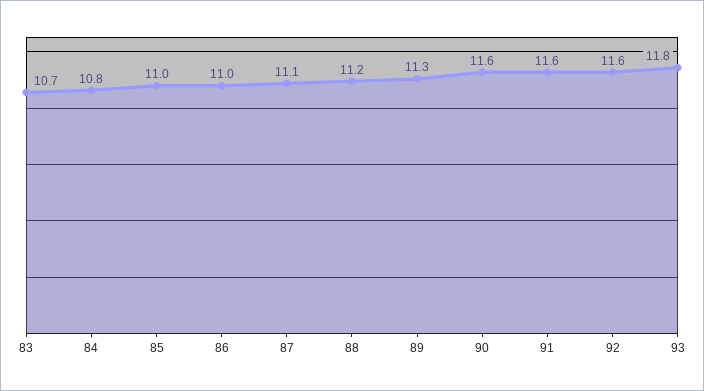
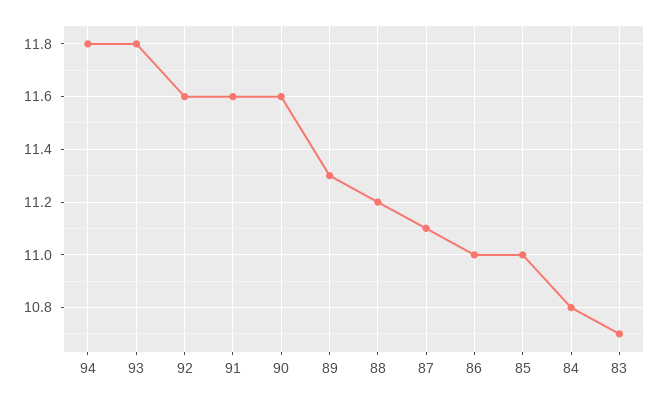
  {
    "83": 10.7,
    "84": 10.8,
    "85": 11,
    "86": 11,
    "87": 11.1,
    "88": 11.2,
    "89": 11.3,
    "90": 11.6,
    "91": 11.6,
    "92": 11.6,
-   "93": 11.8
+   "93": 11.8,
+   "94": 11.8
  }

